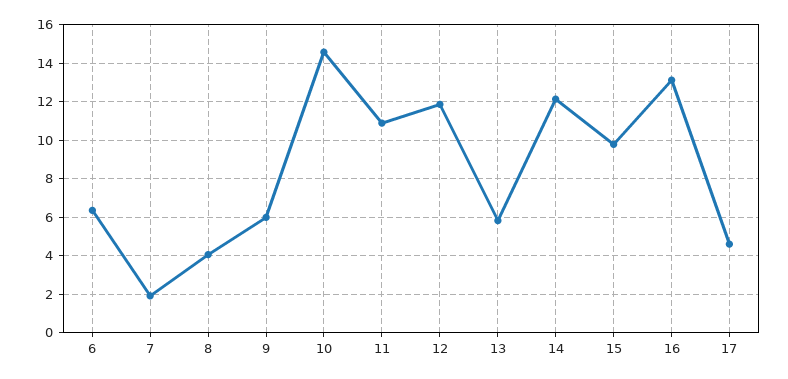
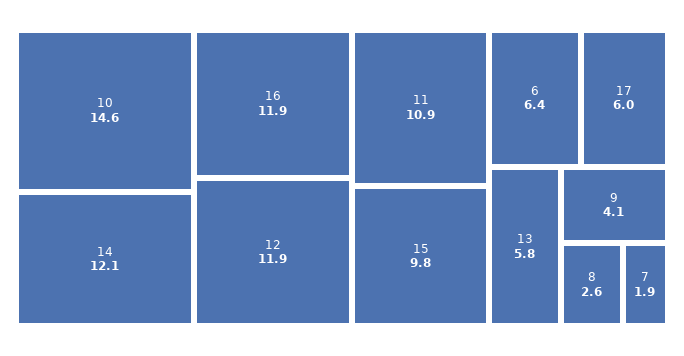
  {
    "6": 6.4,
    "7": 1.9,
-   "8": 4,
+   "8": 2.6,
-   "9": 6,
+   "9": 4.1,
    "10": 14.6,
    "11": 10.9,
    "12": 11.9,
    "13": 5.8,
    "14": 12.1,
    "15": 9.8,
-   "16": 13,
+   "16": 11.9,
-   "17": 4.5
+   "17": 6
  }

